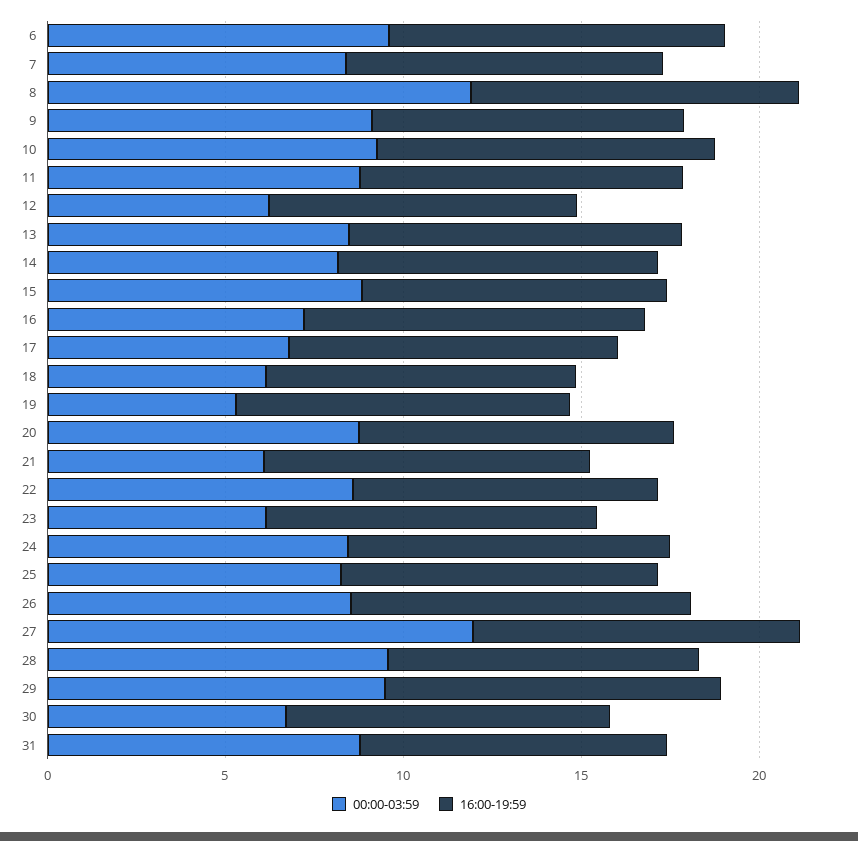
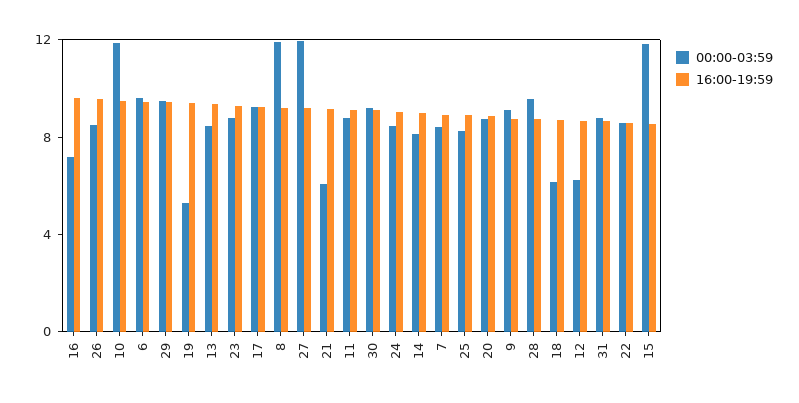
  {
    "00:00-03:59": {
      "6": 10,
      "7": 8,
      "8": 12,
      "9": 9,
-     "10": 9,
+     "10": 12,
      "11": 9,
      "12": 6,
      "13": 8,
      "14": 8,
-     "15": 9,
+     "15": 12,
      "16": 7,
-     "17": 7,
+     "17": 9,
      "18": 6,
      "19": 5,
      "20": 9,
      "21": 6,
      "22": 9,
-     "23": 6,
+     "23": 9,
      "24": 8,
      "25": 8,
      "26": 9,
      "27": 12,
      "28": 10,
      "29": 9,
-     "30": 7,
+     "30": 9,
      "31": 9
    },
    "16:00-19:59": {
      "6": 9,
      "7": 9,
      "8": 9,
      "9": 9,
      "10": 10,
      "11": 9,
      "12": 9,
      "13": 9,
      "14": 9,
      "15": 9,
      "16": 10,
      "17": 9,
      "18": 9,
      "19": 9,
      "20": 9,
      "21": 9,
      "22": 9,
      "23": 9,
      "24": 9,
      "25": 9,
      "26": 10,
      "27": 9,
      "28": 9,
      "29": 9,
      "30": 9,
      "31": 9
    }
  }

